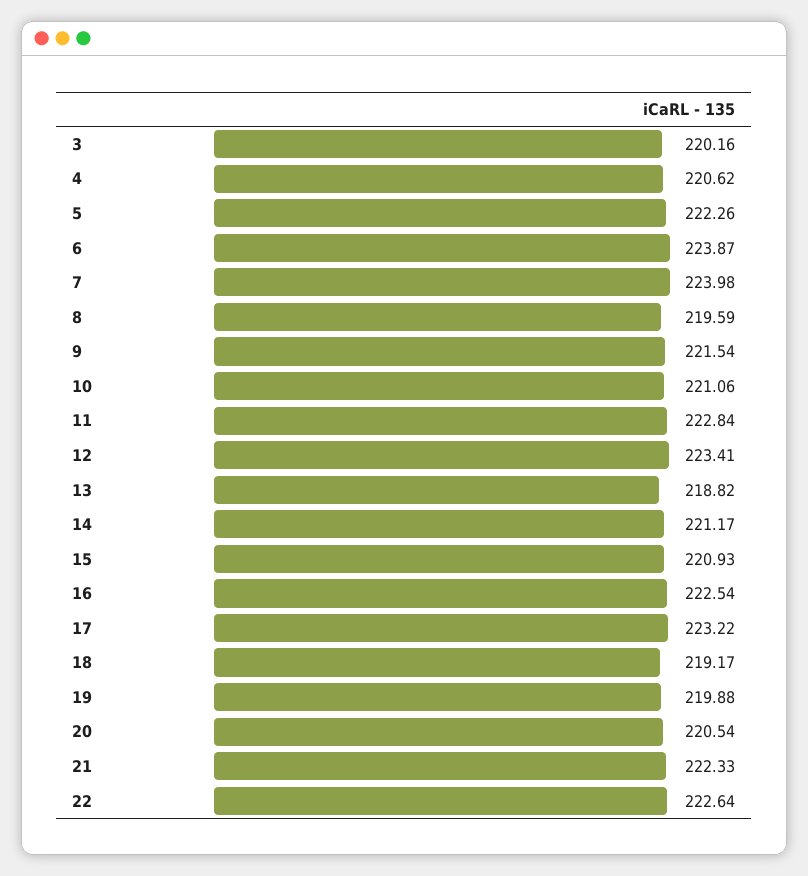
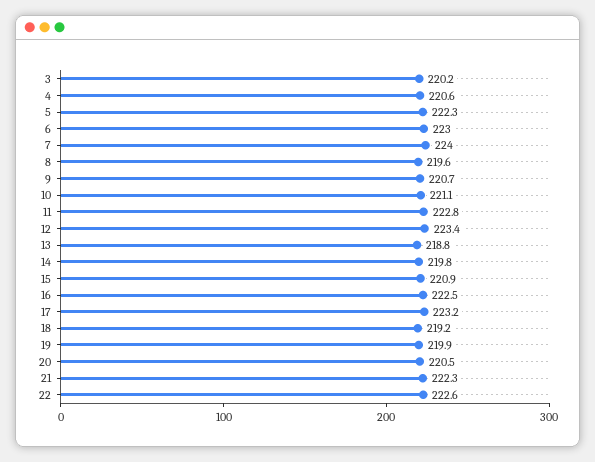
  {
    "3": 220.16,
    "4": 220.62,
    "5": 222.26,
-   "6": 223.87,
+   "6": 223,
    "7": 223.98,
    "8": 219.59,
-   "9": 221.54,
+   "9": 220.7,
    "10": 221.06,
    "11": 222.84,
    "12": 223.41,
    "13": 218.82,
-   "14": 221.17,
+   "14": 219.8,
    "15": 220.93,
    "16": 222.54,
    "17": 223.22,
    "18": 219.17,
    "19": 219.88,
    "20": 220.54,
    "21": 222.33,
    "22": 222.64
  }

